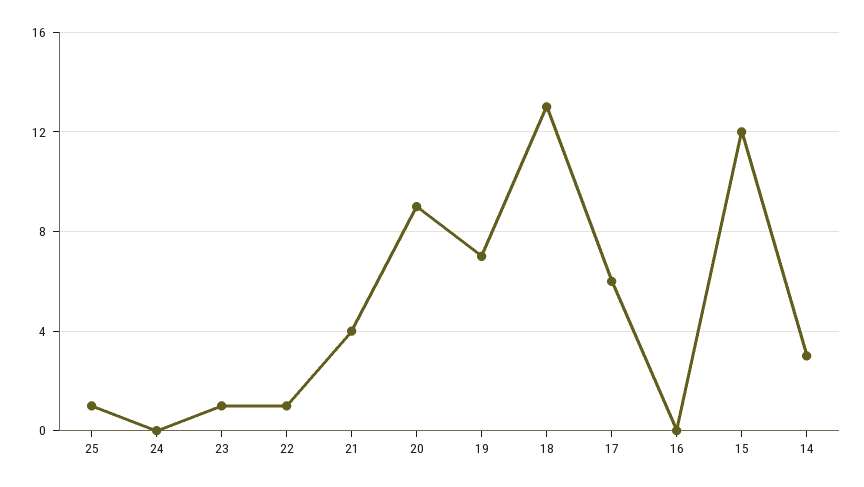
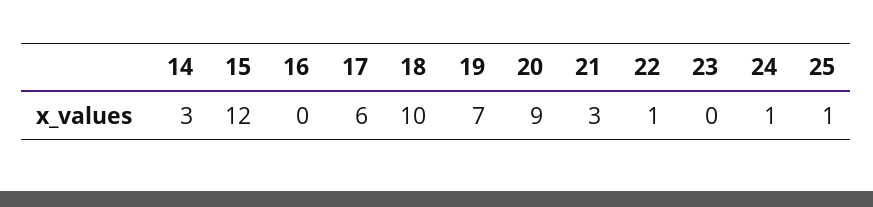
  {
    "25": 1,
-   "24": 0,
+   "24": 1,
-   "23": 1,
+   "23": 0,
    "22": 1,
-   "21": 4,
+   "21": 3,
    "20": 9,
    "19": 7,
-   "18": 13,
+   "18": 10,
    "17": 6,
    "16": 0,
    "15": 12,
    "14": 3
  }

